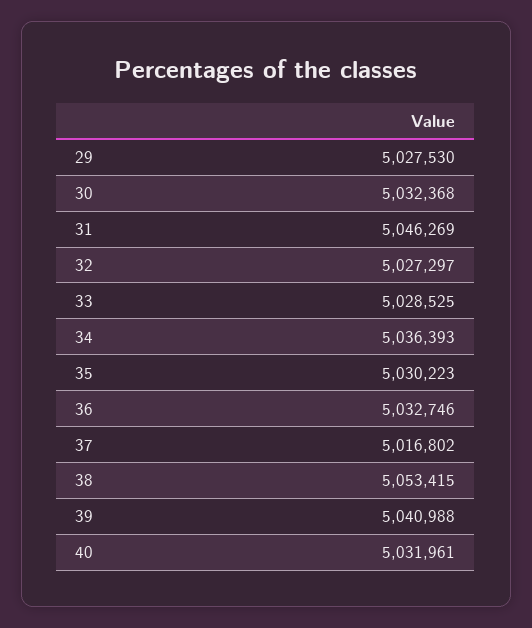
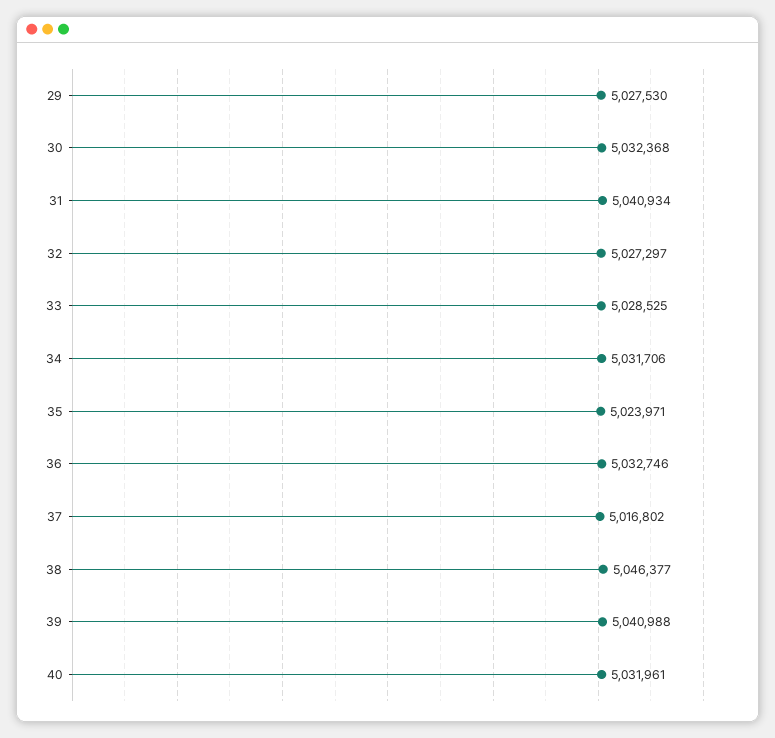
  {
    "29": 5027530,
    "30": 5032368,
-   "31": 5046269,
+   "31": 5040934,
    "32": 5027297,
    "33": 5028525,
-   "34": 5036393,
+   "34": 5031706,
-   "35": 5030223,
+   "35": 5023971,
    "36": 5032746,
    "37": 5016802,
-   "38": 5053415,
+   "38": 5046377,
    "39": 5040988,
    "40": 5031961
  }

